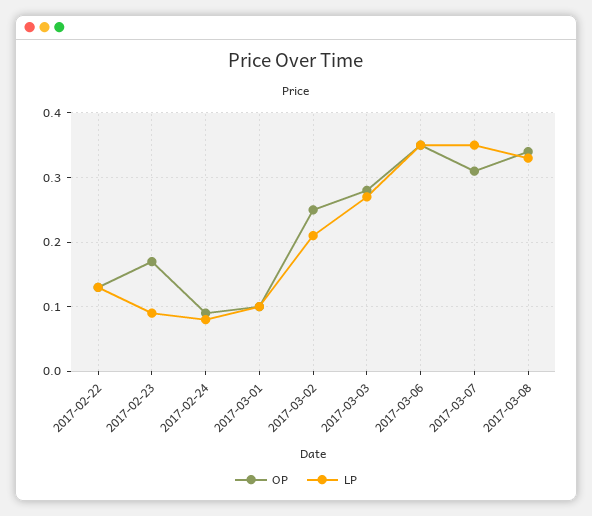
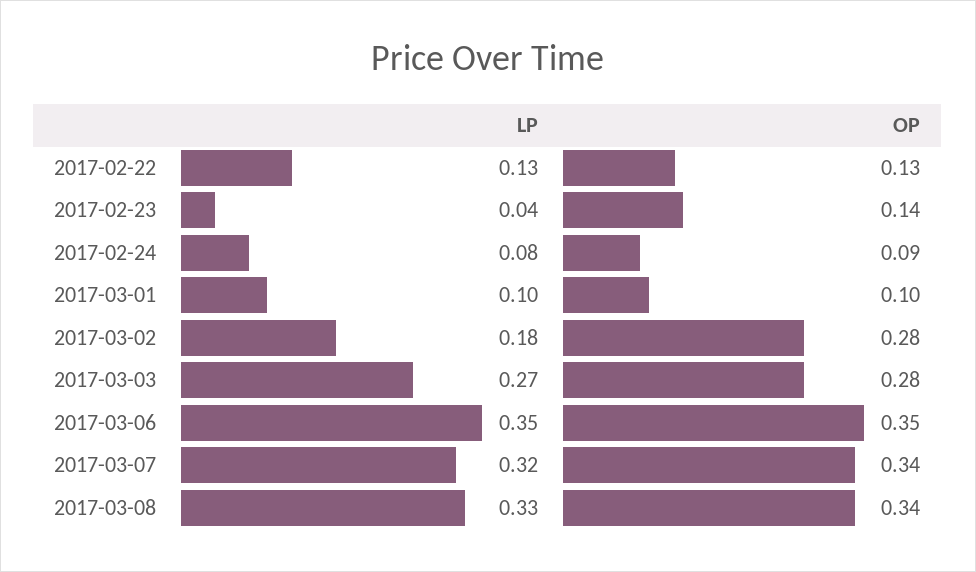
  {
    "OP": {
      "2017-02-22": 0.13,
-     "2017-02-23": 0.17,
+     "2017-02-23": 0.14,
      "2017-02-24": 0.09,
      "2017-03-01": 0.1,
-     "2017-03-02": 0.25,
+     "2017-03-02": 0.28,
      "2017-03-03": 0.28,
      "2017-03-06": 0.35,
-     "2017-03-07": 0.31,
+     "2017-03-07": 0.34,
      "2017-03-08": 0.34
    },
    "LP": {
      "2017-02-22": 0.13,
-     "2017-02-23": 0.09,
+     "2017-02-23": 0.04,
      "2017-02-24": 0.08,
      "2017-03-01": 0.1,
-     "2017-03-02": 0.21,
+     "2017-03-02": 0.18,
      "2017-03-03": 0.27,
      "2017-03-06": 0.35,
-     "2017-03-07": 0.35,
+     "2017-03-07": 0.32,
      "2017-03-08": 0.33
    }
  }

